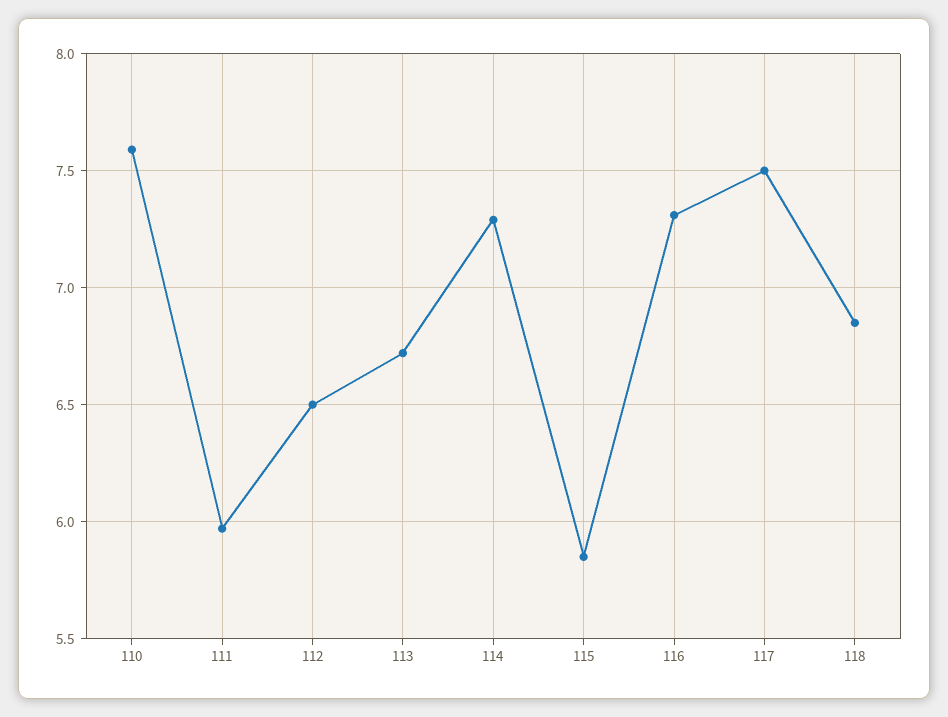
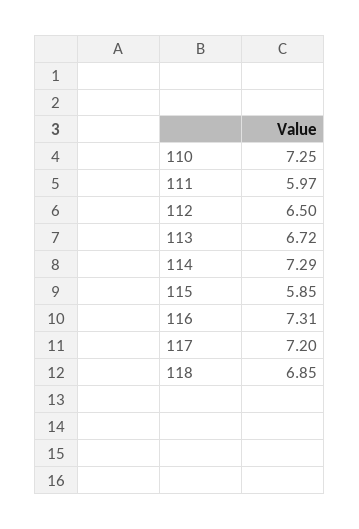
  {
-   "110": 7.6,
+   "110": 7.25,
    "111": 5.97,
    "112": 6.5,
    "113": 6.72,
    "114": 7.29,
    "115": 5.85,
    "116": 7.31,
-   "117": 7.5,
+   "117": 7.2,
    "118": 6.85
  }

